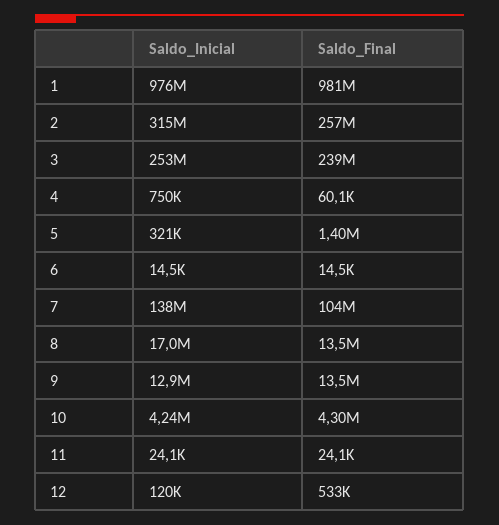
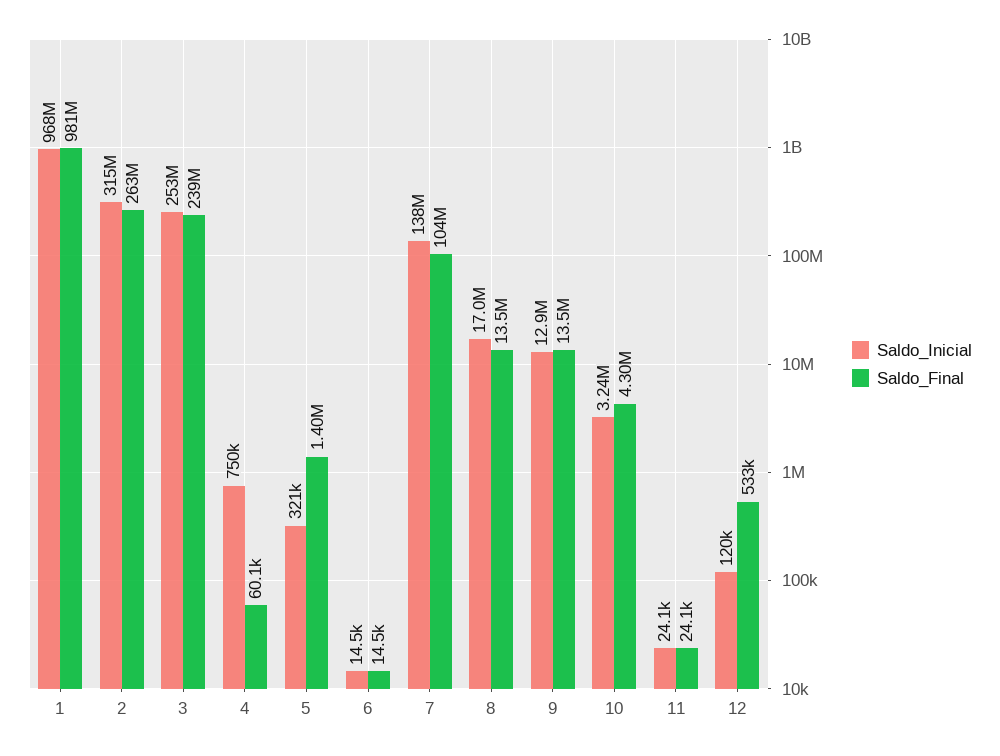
  {
    "Saldo_Inicial": {
-     "1": 976000000,
+     "1": 968000000,
      "2": 315000000,
      "3": 253000000,
      "4": 750000,
      "5": 321000,
      "6": 14500,
      "7": 138000000,
      "8": 17000000,
      "9": 12900000,
-     "10": 4240000,
+     "10": 3240000,
      "11": 24100,
      "12": 120000
    },
    "Saldo_Final": {
      "1": 981000000,
-     "2": 257000000,
+     "2": 263000000,
      "3": 239000000,
      "4": 60100,
      "5": 1400000,
      "6": 14500,
      "7": 104000000,
      "8": 13500000,
      "9": 13500000,
      "10": 4300000,
      "11": 24100,
      "12": 533000
    }
  }

